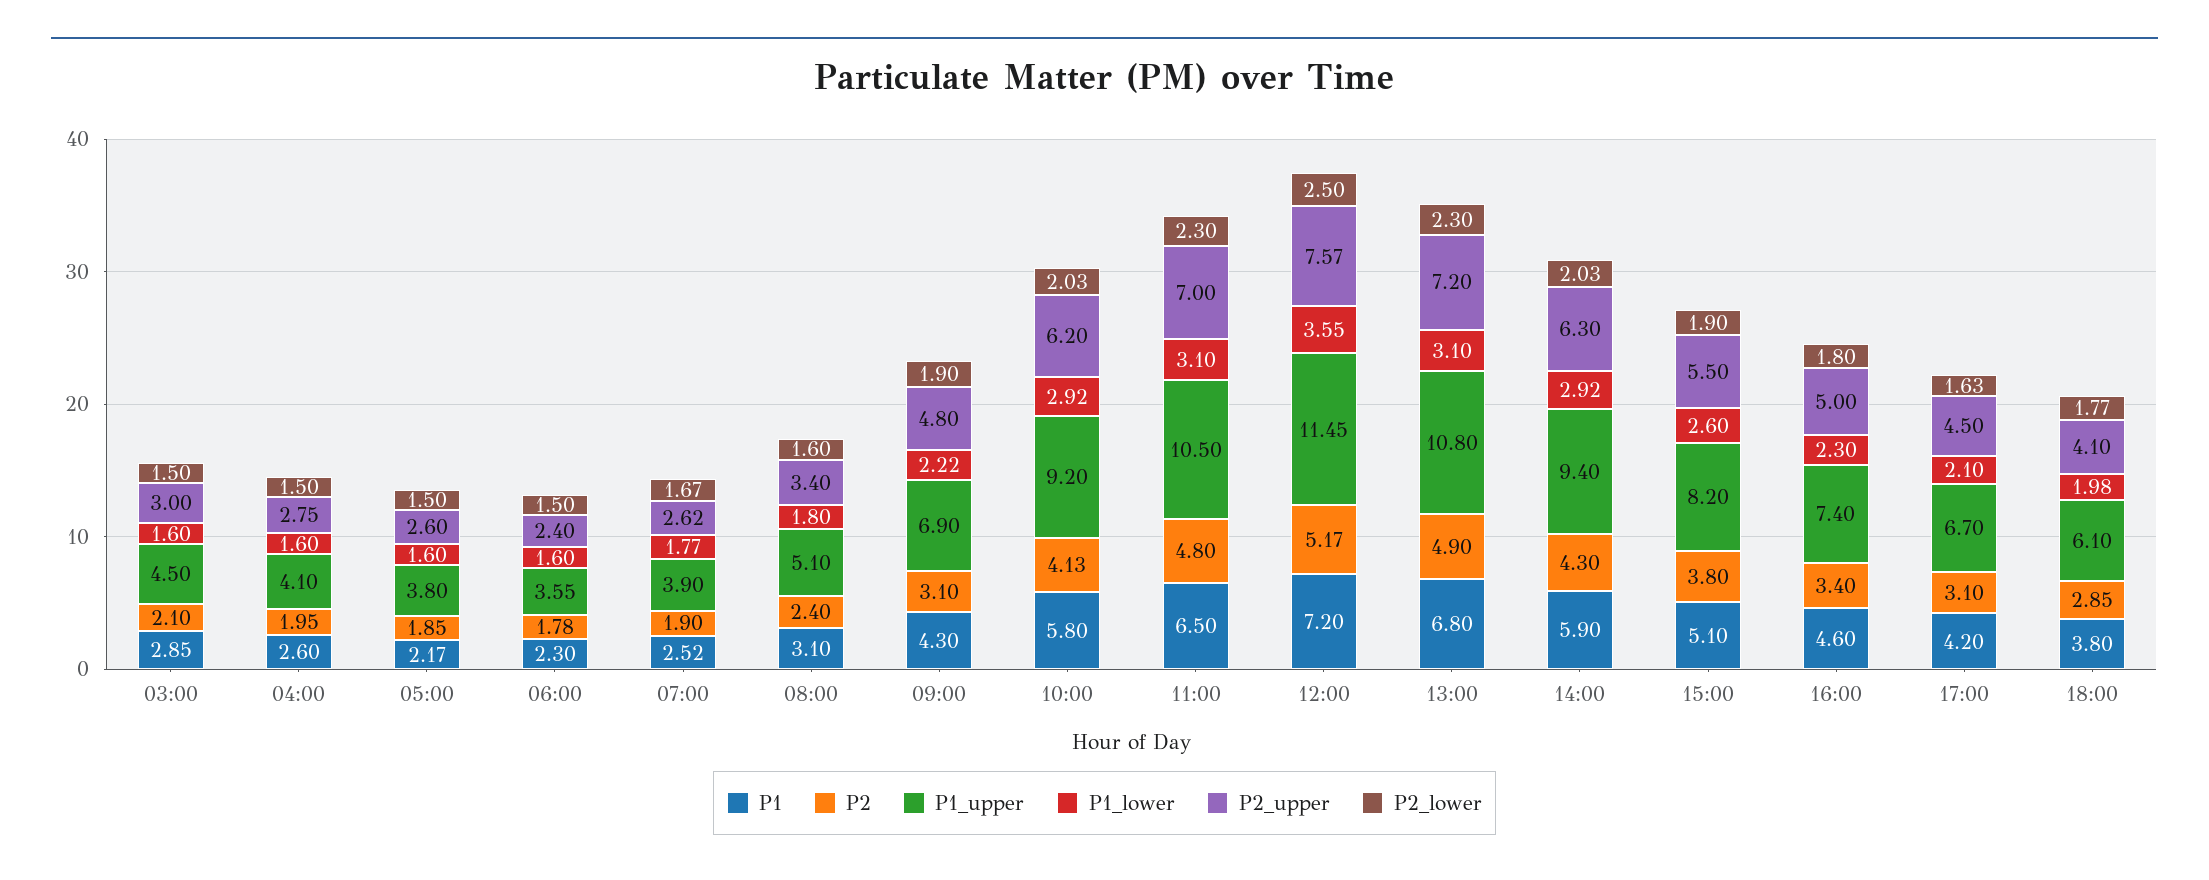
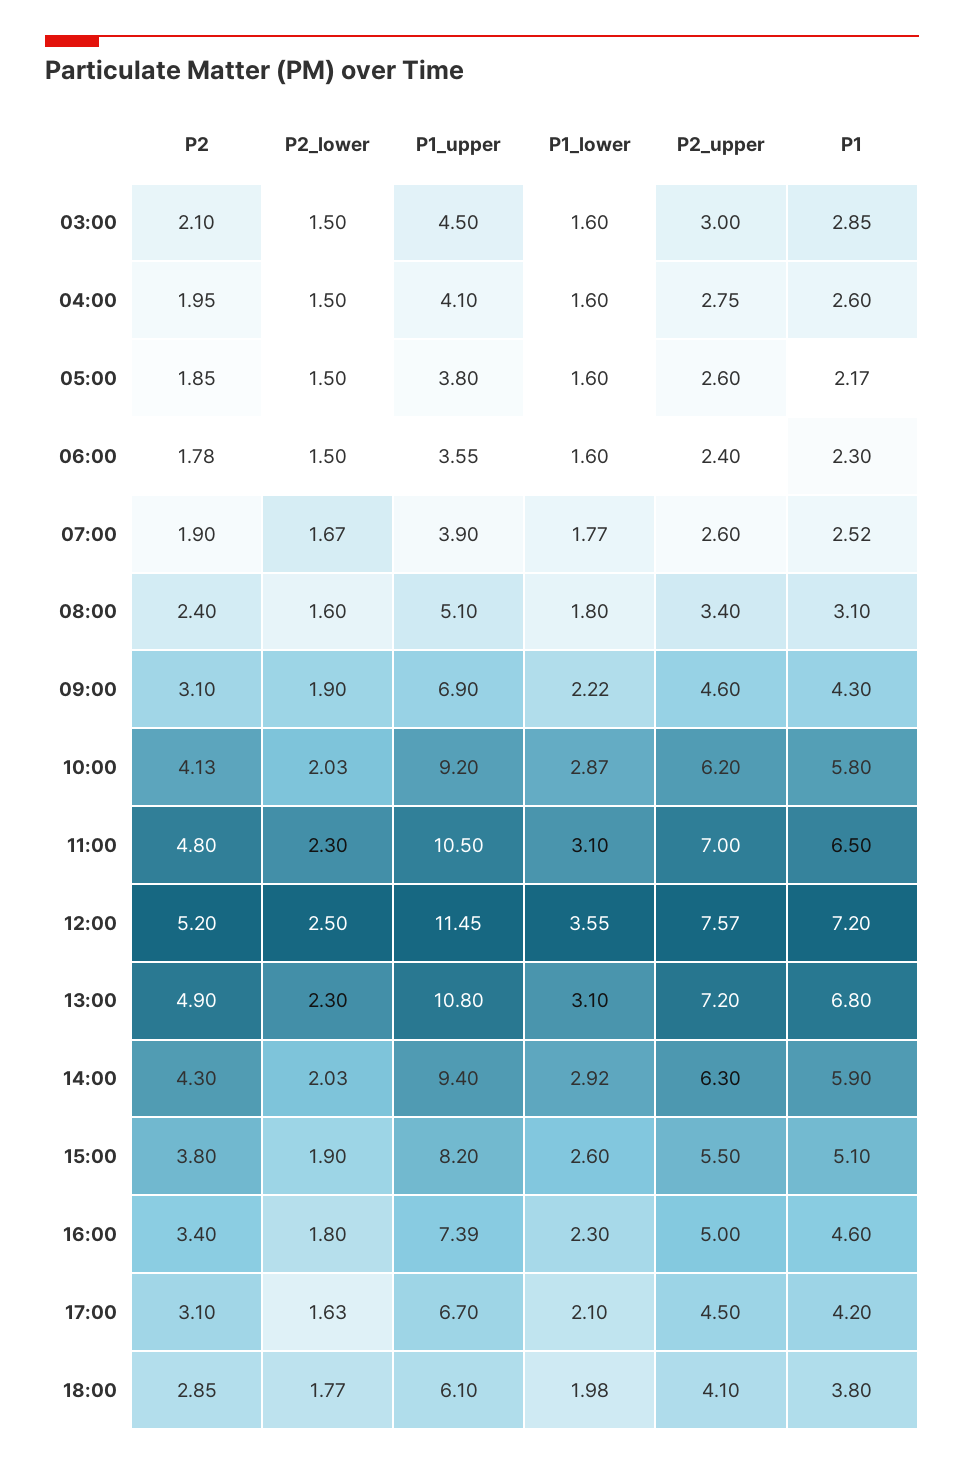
  {
    "P1": {
      "03:00": 2.85,
      "04:00": 2.6,
      "05:00": 2.17,
      "06:00": 2.3,
      "07:00": 2.52,
      "08:00": 3.1,
      "09:00": 4.3,
      "10:00": 5.8,
      "11:00": 6.5,
      "12:00": 7.2,
      "13:00": 6.8,
      "14:00": 5.9,
      "15:00": 5.1,
      "16:00": 4.6,
      "17:00": 4.2,
      "18:00": 3.8
    },
    "P2": {
      "03:00": 2.1,
      "04:00": 1.95,
      "05:00": 1.85,
      "06:00": 1.78,
      "07:00": 1.9,
      "08:00": 2.4,
      "09:00": 3.1,
      "10:00": 4.13,
      "11:00": 4.8,
-     "12:00": 5.17,
+     "12:00": 5.2,
      "13:00": 4.9,
      "14:00": 4.3,
      "15:00": 3.8,
      "16:00": 3.4,
      "17:00": 3.1,
      "18:00": 2.85
    },
    "P1_upper": {
      "03:00": 4.5,
      "04:00": 4.1,
      "05:00": 3.8,
      "06:00": 3.55,
      "07:00": 3.9,
      "08:00": 5.1,
      "09:00": 6.9,
      "10:00": 9.2,
      "11:00": 10.5,
      "12:00": 11.45,
      "13:00": 10.8,
      "14:00": 9.4,
      "15:00": 8.2,
-     "16:00": 7.4,
+     "16:00": 7.39,
      "17:00": 6.7,
      "18:00": 6.1
    },
    "P1_lower": {
      "03:00": 1.6,
      "04:00": 1.6,
      "05:00": 1.6,
      "06:00": 1.6,
      "07:00": 1.77,
      "08:00": 1.8,
      "09:00": 2.22,
-     "10:00": 2.92,
+     "10:00": 2.87,
      "11:00": 3.1,
      "12:00": 3.55,
      "13:00": 3.1,
      "14:00": 2.92,
      "15:00": 2.6,
      "16:00": 2.3,
      "17:00": 2.1,
      "18:00": 1.98
    },
    "P2_upper": {
      "03:00": 3,
      "04:00": 2.75,
      "05:00": 2.6,
      "06:00": 2.4,
-     "07:00": 2.62,
+     "07:00": 2.6,
      "08:00": 3.4,
-     "09:00": 4.8,
+     "09:00": 4.6,
      "10:00": 6.2,
      "11:00": 7,
      "12:00": 7.57,
      "13:00": 7.2,
      "14:00": 6.3,
      "15:00": 5.5,
      "16:00": 5,
      "17:00": 4.5,
      "18:00": 4.1
    },
    "P2_lower": {
      "03:00": 1.5,
      "04:00": 1.5,
      "05:00": 1.5,
      "06:00": 1.5,
      "07:00": 1.67,
      "08:00": 1.6,
      "09:00": 1.9,
      "10:00": 2.03,
      "11:00": 2.3,
      "12:00": 2.5,
      "13:00": 2.3,
      "14:00": 2.03,
      "15:00": 1.9,
      "16:00": 1.8,
      "17:00": 1.63,
      "18:00": 1.77
    }
  }

